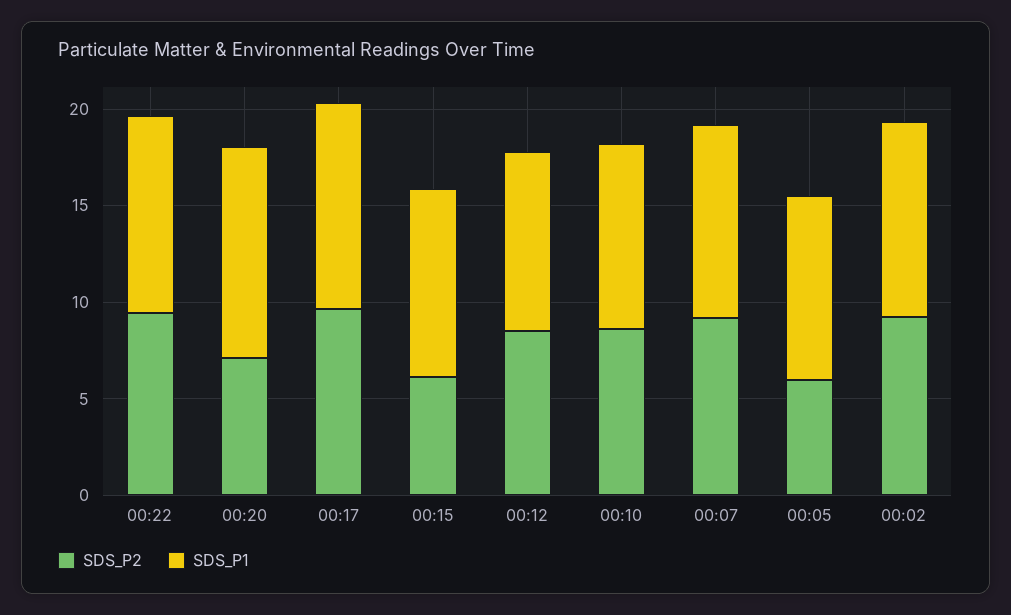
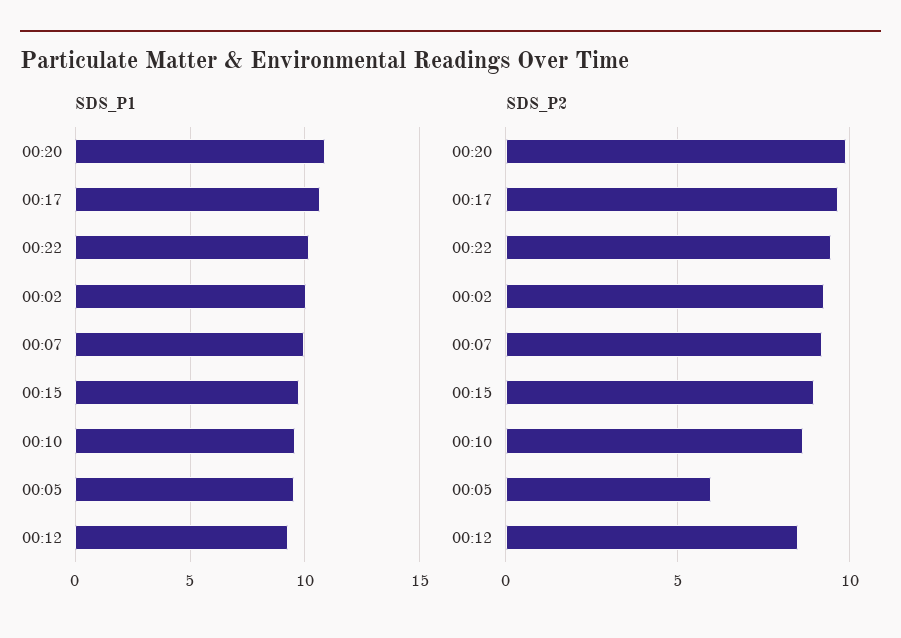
  {
    "SDS_P2": {
      "00:22": 9.5,
-     "00:20": 7,
+     "00:20": 10,
      "00:17": 9.5,
-     "00:15": 6,
+     "00:15": 9,
      "00:12": 8.5,
      "00:10": 8.5,
      "00:07": 9,
      "00:05": 6,
      "00:02": 9.5
    },
    "SDS_P1": {
      "00:22": 10,
      "00:20": 11,
      "00:17": 10.5,
      "00:15": 10,
      "00:12": 9.5,
      "00:10": 9.5,
      "00:07": 10,
      "00:05": 9.5,
      "00:02": 10
    }
  }

